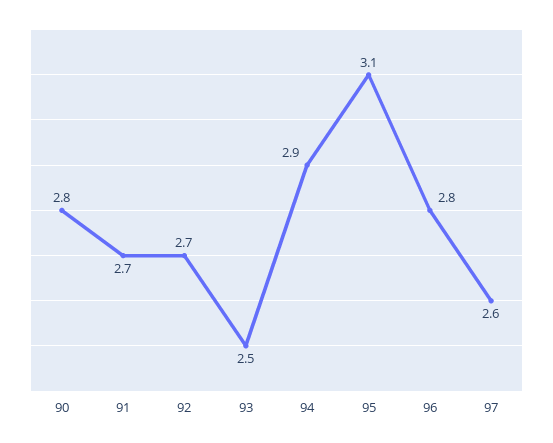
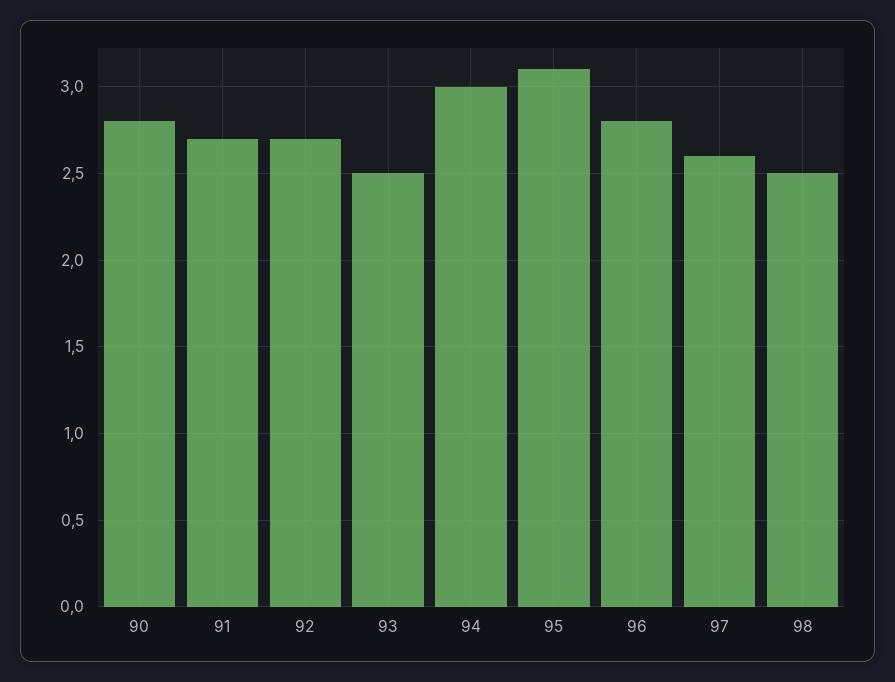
  {
    "90": 2.8,
    "91": 2.7,
    "92": 2.7,
    "93": 2.5,
-   "94": 2.9,
+   "94": 3,
    "95": 3.1,
    "96": 2.8,
-   "97": 2.6
+   "97": 2.6,
+   "98": 2.5
  }

